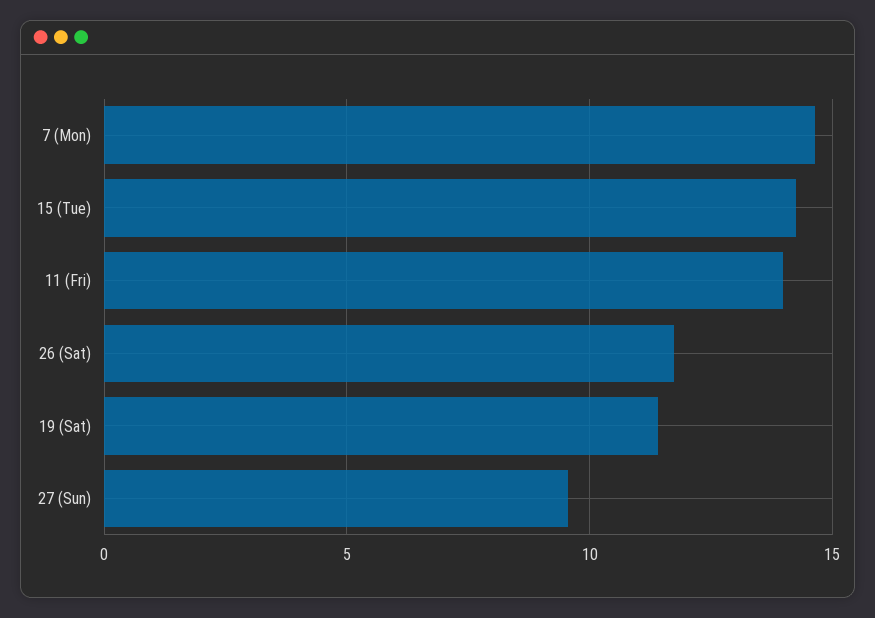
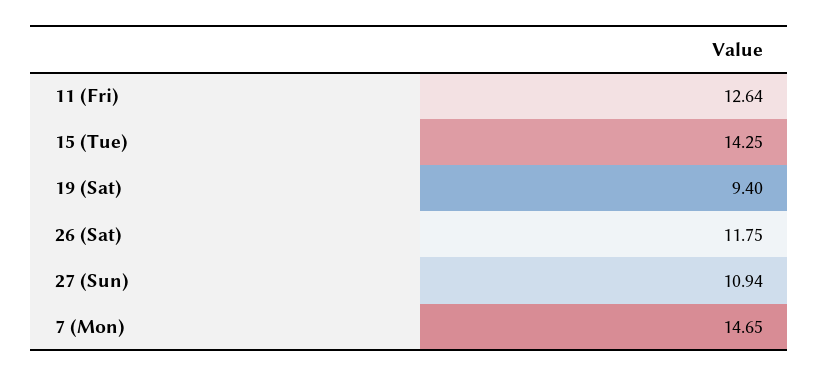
  {
    "7 (Mon)": 14.65,
    "15 (Tue)": 14.25,
-   "11 (Fri)": 14,
+   "11 (Fri)": 12.64,
    "26 (Sat)": 11.75,
-   "19 (Sat)": 11.5,
+   "19 (Sat)": 9.4,
-   "27 (Sun)": 9.5
+   "27 (Sun)": 10.94
  }

